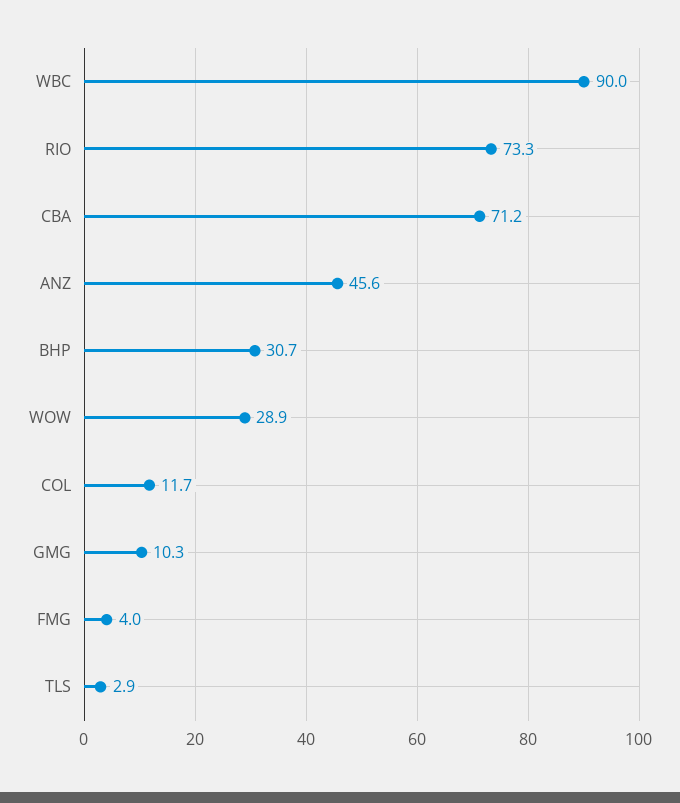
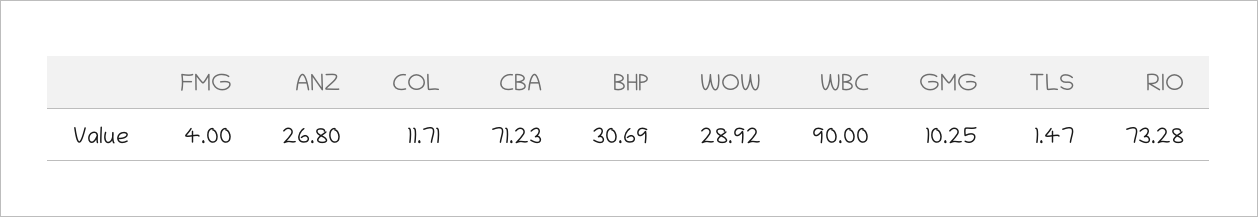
  {
    "WBC": 90,
    "RIO": 73.28,
    "CBA": 71.23,
-   "ANZ": 45.6,
+   "ANZ": 26.8,
    "BHP": 30.69,
    "WOW": 28.92,
    "COL": 11.71,
    "GMG": 10.25,
    "FMG": 4,
-   "TLS": 2.9
+   "TLS": 1.47
  }

